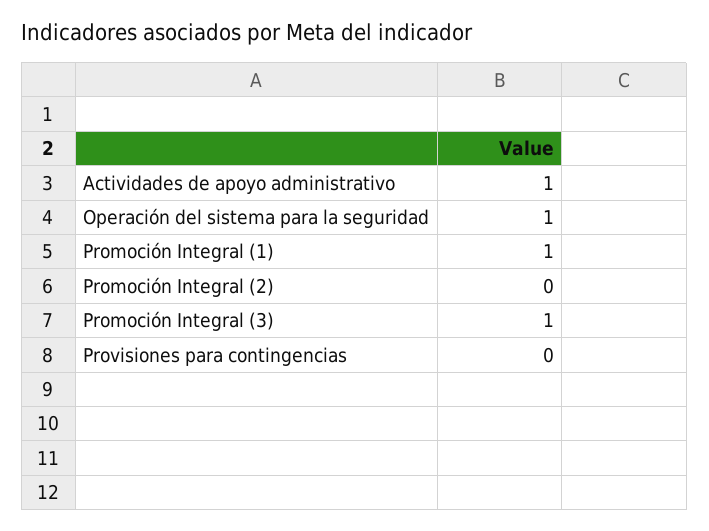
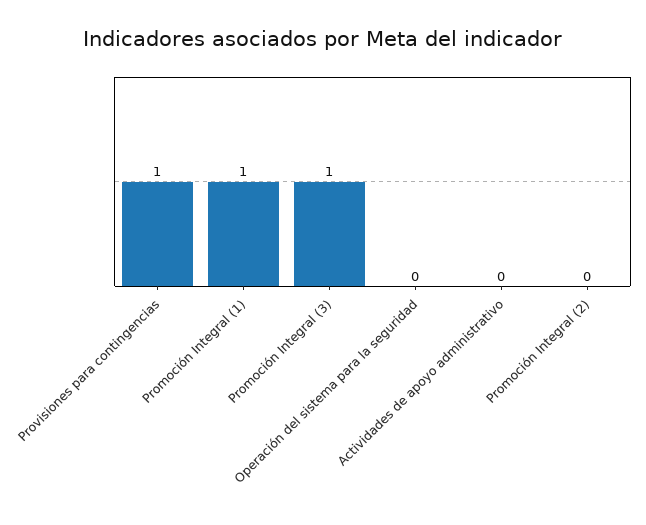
  {
-   "Actividades de apoyo administrativo": 1,
+   "Actividades de apoyo administrativo": 0,
-   "Operación del sistema para la seguridad": 1,
+   "Operación del sistema para la seguridad": 0,
    "Promoción Integral (1)": 1,
    "Promoción Integral (2)": 0,
    "Promoción Integral (3)": 1,
-   "Provisiones para contingencias": 0
+   "Provisiones para contingencias": 1
  }

